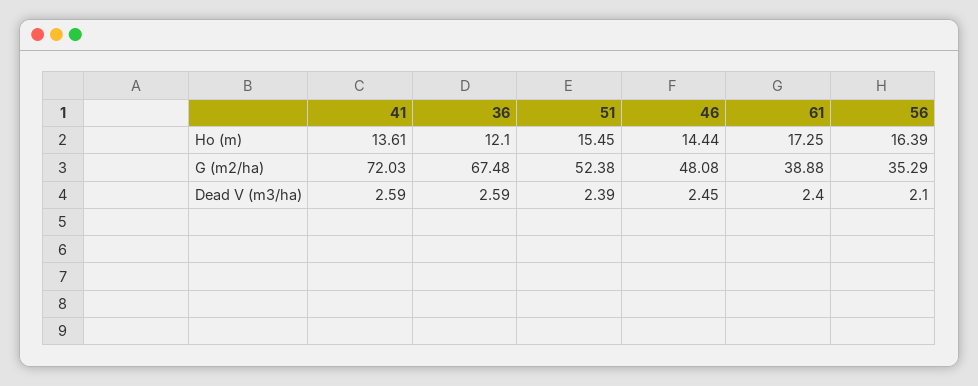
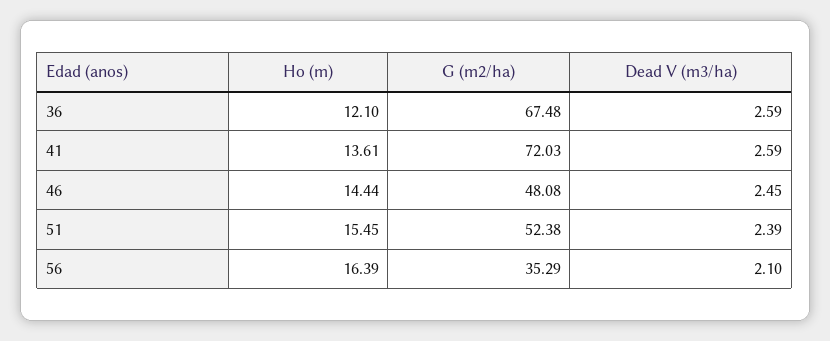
  {
    "41": {
      "Ho (m)": 13.61,
      "G (m2/ha)": 72.03,
      "Dead V (m3/ha)": 2.59
    },
    "36": {
      "Ho (m)": 12.1,
      "G (m2/ha)": 67.48,
      "Dead V (m3/ha)": 2.59
    },
    "51": {
      "Ho (m)": 15.45,
      "G (m2/ha)": 52.38,
      "Dead V (m3/ha)": 2.39
    },
    "46": {
      "Ho (m)": 14.44,
      "G (m2/ha)": 48.08,
      "Dead V (m3/ha)": 2.45
    },
-   "61": {
-     "Ho (m)": 17.25,
-     "G (m2/ha)": 38.88,
-     "Dead V (m3/ha)": 2.4
-   },
    "56": {
      "Ho (m)": 16.39,
      "G (m2/ha)": 35.29,
      "Dead V (m3/ha)": 2.1
    }
  }

